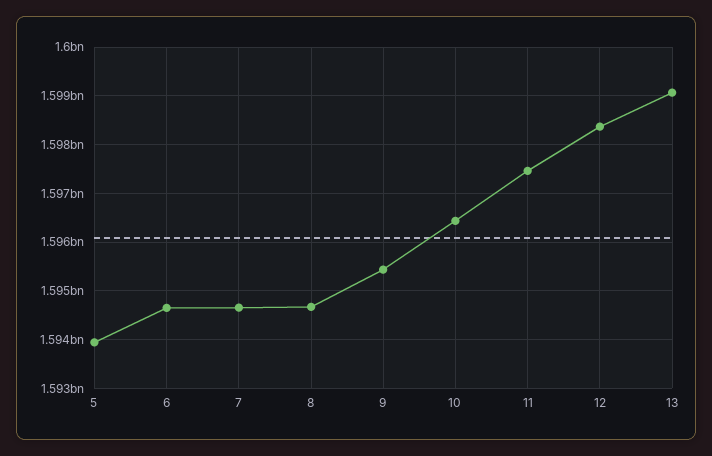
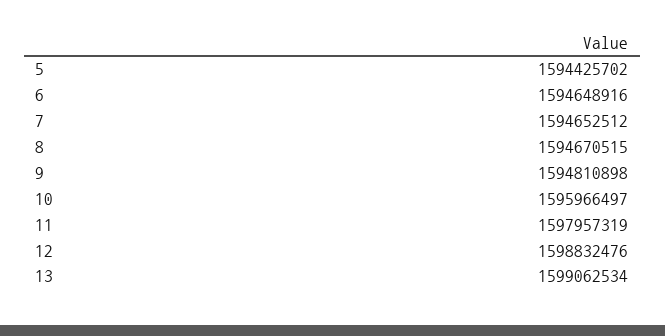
  {
-   "5": 1594000000,
+   "5": 1594425702,
    "6": 1594648916,
    "7": 1594652512,
    "8": 1594670515,
-   "9": 1595400000,
+   "9": 1594810898,
-   "10": 1596400000,
+   "10": 1595966497,
-   "11": 1597400000,
+   "11": 1597957319,
-   "12": 1598400000,
+   "12": 1598832476,
    "13": 1599062534
  }

